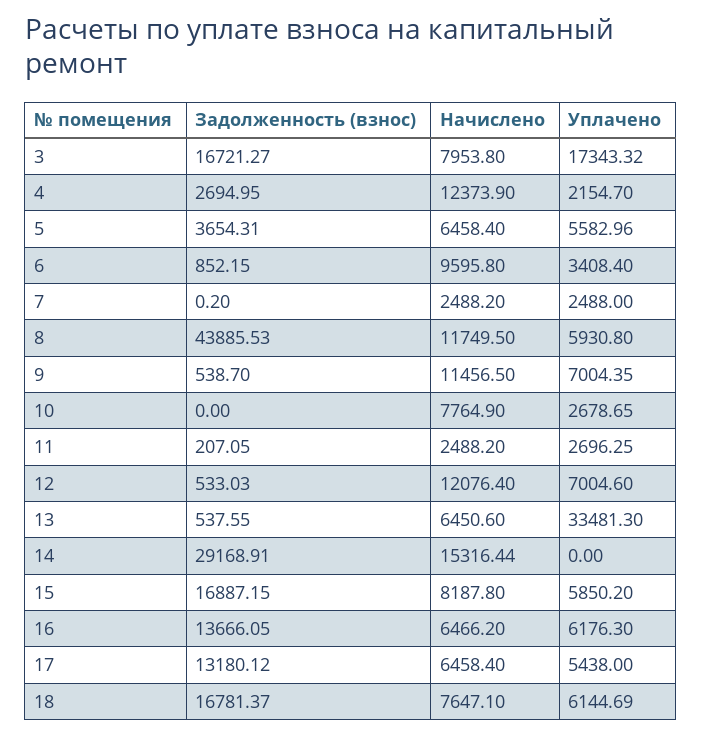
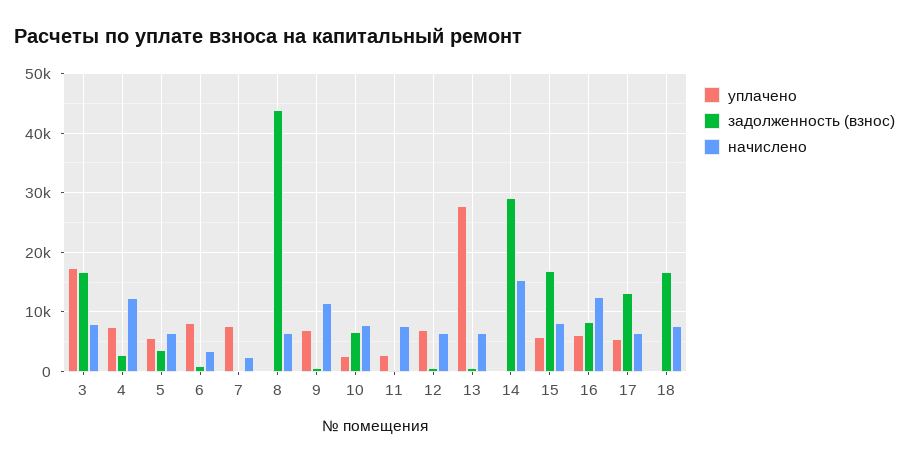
  {
    "Задолженность (взнос)": {
      "3": 16721.27,
      "4": 2694.95,
      "5": 3654.31,
      "6": 852.15,
      "7": 0.2,
      "8": 43885.53,
      "9": 538.7,
-     "10": 0,
+     "10": 6000,
      "11": 207.05,
      "12": 533.03,
      "13": 537.55,
      "14": 29168.91,
      "15": 16887.15,
-     "16": 13666.05,
+     "16": 8000,
      "17": 13180.12,
      "18": 16781.37
    },
    "Начислено": {
      "3": 7953.8,
      "4": 12373.9,
      "5": 6458.4,
-     "6": 9595.8,
+     "6": 4000,
      "7": 2488.2,
-     "8": 11749.5,
+     "8": 6000,
      "9": 11456.5,
      "10": 7764.9,
-     "11": 2488.2,
+     "11": 8000,
-     "12": 12076.4,
+     "12": 6000,
      "13": 6450.6,
      "14": 15316.44,
      "15": 8187.8,
-     "16": 6466.2,
+     "16": 12000,
      "17": 6458.4,
      "18": 7647.1
    },
    "Уплачено": {
      "3": 17343.32,
-     "4": 2154.7,
+     "4": 8000,
      "5": 5582.96,
-     "6": 3408.4,
+     "6": 8000,
-     "7": 2488,
+     "7": 8000,
-     "8": 5930.8,
+     "8": 0,
      "9": 7004.35,
      "10": 2678.65,
      "11": 2696.25,
      "12": 7004.6,
-     "13": 33481.3,
+     "13": 28000,
      "14": 0,
      "15": 5850.2,
      "16": 6176.3,
      "17": 5438,
-     "18": 6144.69
+     "18": 0
    }
  }

